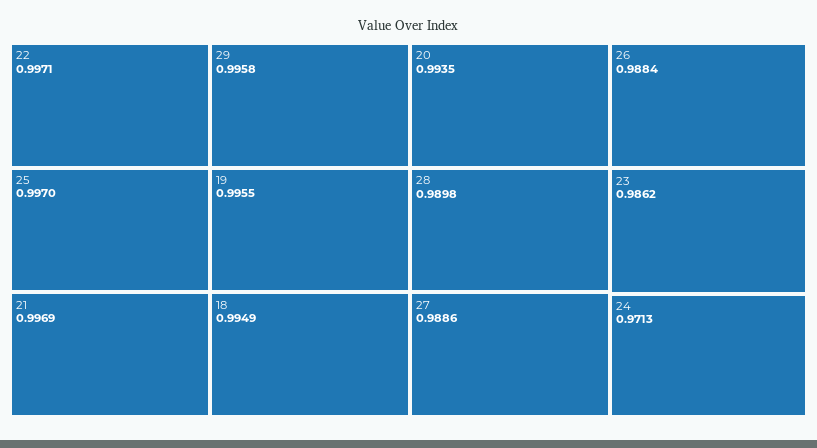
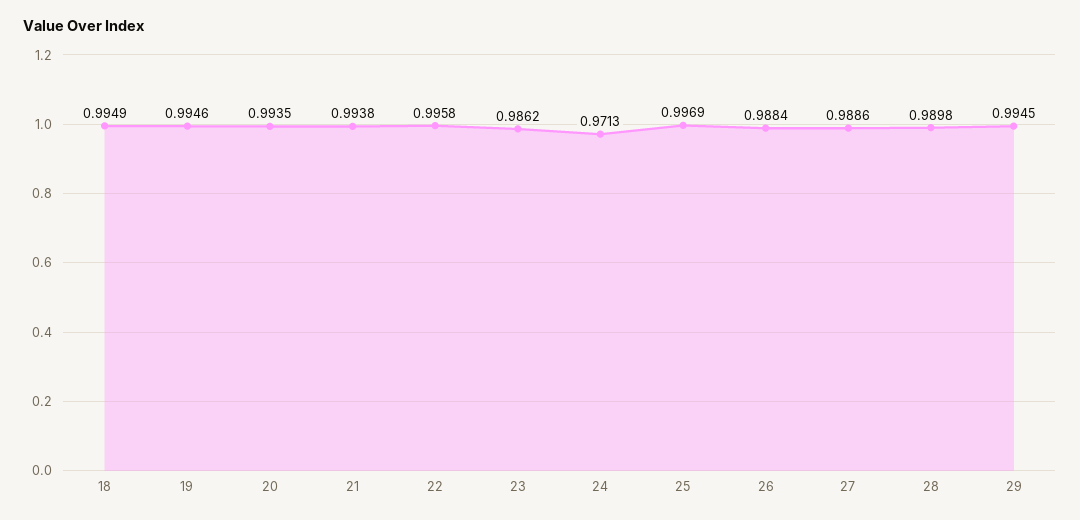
  {
-   "22": 0.9971,
+   "22": 0.9958,
-   "25": 0.997,
+   "25": 0.9969,
-   "21": 0.9969,
+   "21": 0.9938,
-   "29": 0.9958,
+   "29": 0.9945,
-   "19": 0.9955,
+   "19": 0.9946,
    "18": 0.9949,
    "20": 0.9935,
    "28": 0.9898,
    "27": 0.9886,
    "26": 0.9884,
    "23": 0.9862,
    "24": 0.9713
  }

